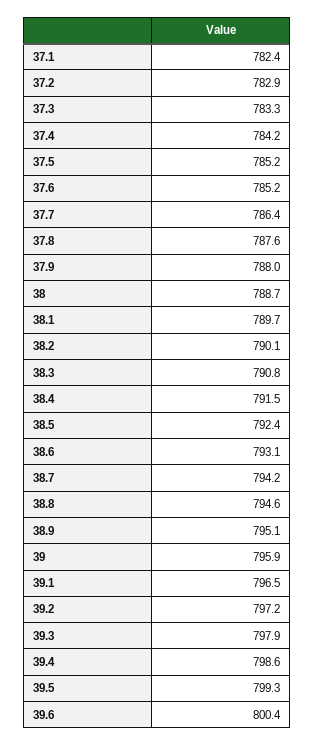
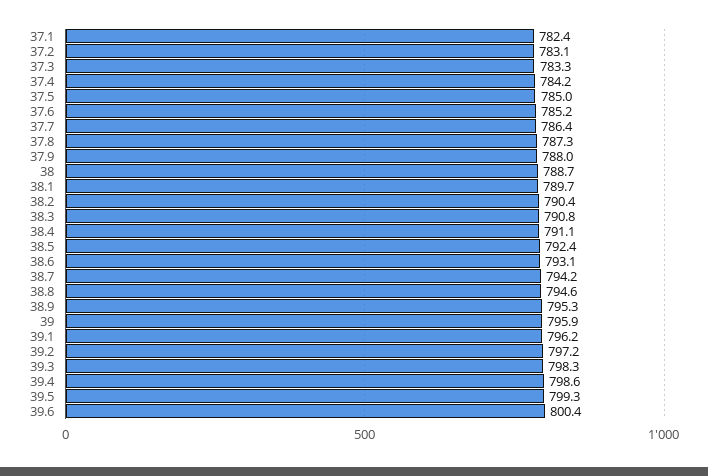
  {
    "37.1": 782.4,
-   "37.2": 782.9,
+   "37.2": 783.1,
    "37.3": 783.3,
    "37.4": 784.2,
-   "37.5": 785.2,
+   "37.5": 785,
    "37.6": 785.2,
    "37.7": 786.4,
-   "37.8": 787.6,
+   "37.8": 787.3,
    "37.9": 788,
    "38": 788.7,
    "38.1": 789.7,
-   "38.2": 790.1,
+   "38.2": 790.4,
    "38.3": 790.8,
-   "38.4": 791.5,
+   "38.4": 791.1,
    "38.5": 792.4,
    "38.6": 793.1,
    "38.7": 794.2,
    "38.8": 794.6,
-   "38.9": 795.1,
+   "38.9": 795.3,
    "39": 795.9,
-   "39.1": 796.5,
+   "39.1": 796.2,
    "39.2": 797.2,
-   "39.3": 797.9,
+   "39.3": 798.3,
    "39.4": 798.6,
    "39.5": 799.3,
    "39.6": 800.4
  }

